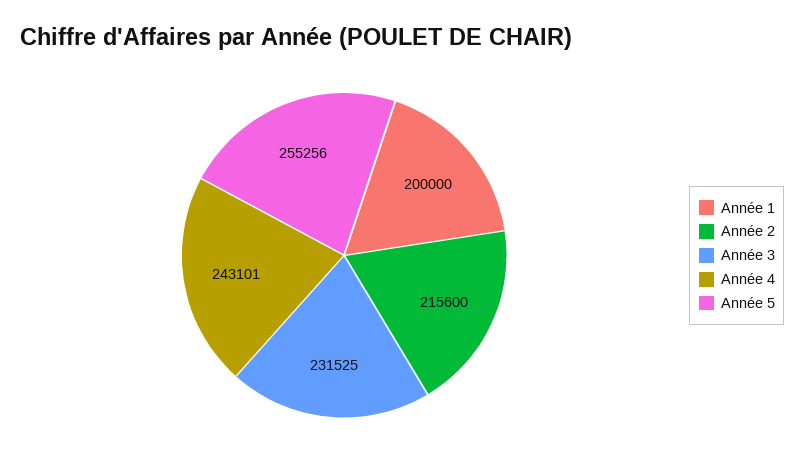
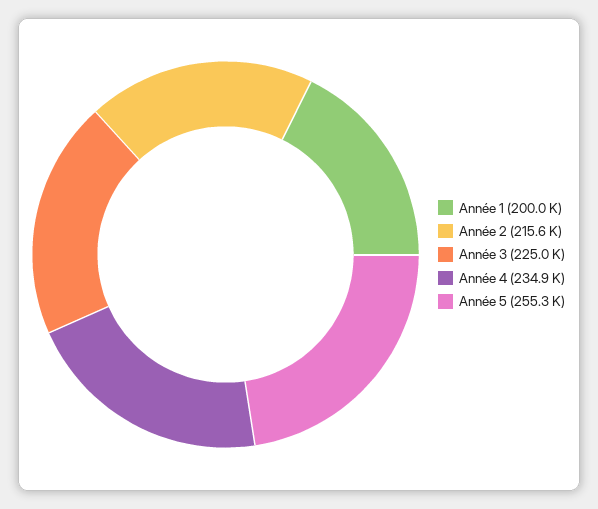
  {
    "Année 1": 200000,
    "Année 2": 215600,
-   "Année 3": 231525,
+   "Année 3": 225000,
-   "Année 4": 243101,
+   "Année 4": 234900,
    "Année 5": 255256
  }

